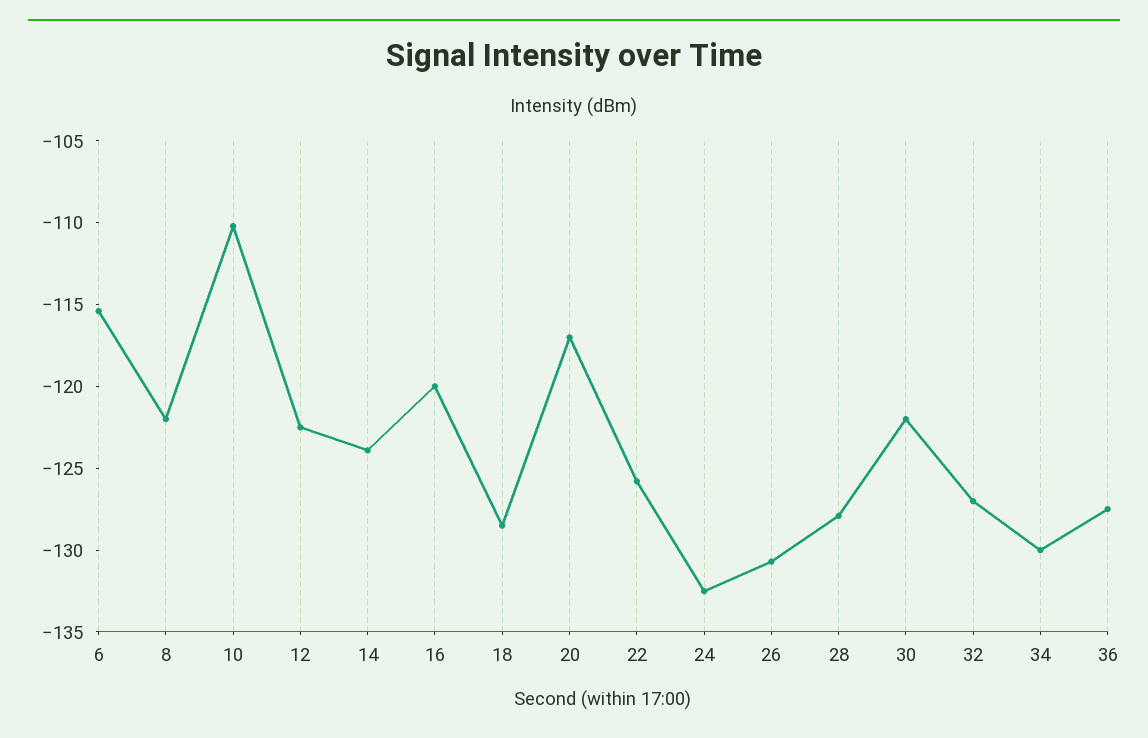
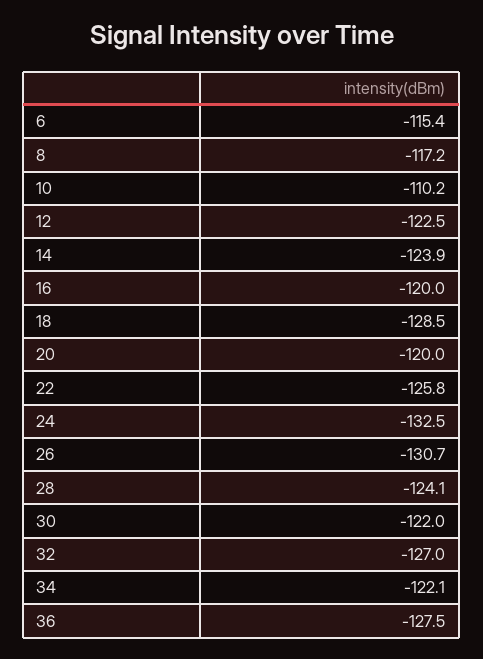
  {
    "6": -115.4,
-   "8": -122,
+   "8": -117.2,
    "10": -110.2,
    "12": -122.5,
    "14": -123.9,
    "16": -120,
    "18": -128.5,
-   "20": -117,
+   "20": -120,
    "22": -125.8,
    "24": -132.5,
    "26": -130.7,
-   "28": -128,
+   "28": -124.1,
    "30": -122,
    "32": -127,
-   "34": -130,
+   "34": -122.1,
    "36": -127.5
  }

